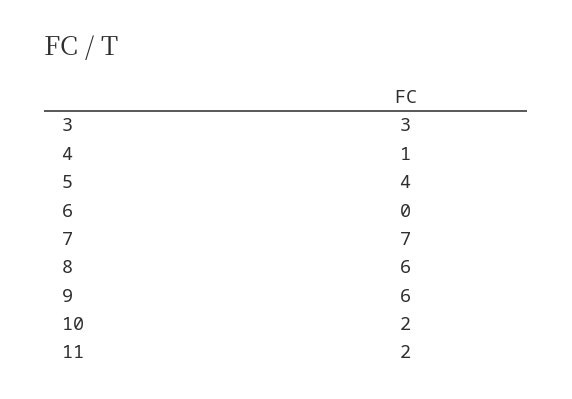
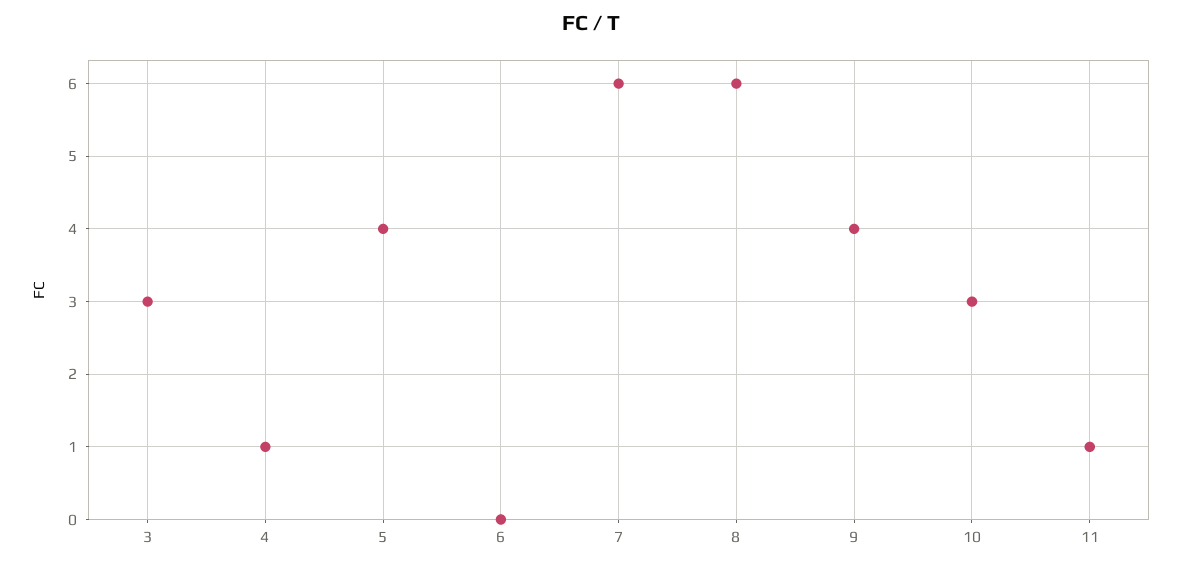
  {
    "3": 3,
    "4": 1,
    "5": 4,
    "6": 0,
-   "7": 7,
+   "7": 6,
    "8": 6,
-   "9": 6,
+   "9": 4,
-   "10": 2,
+   "10": 3,
-   "11": 2
+   "11": 1
  }

